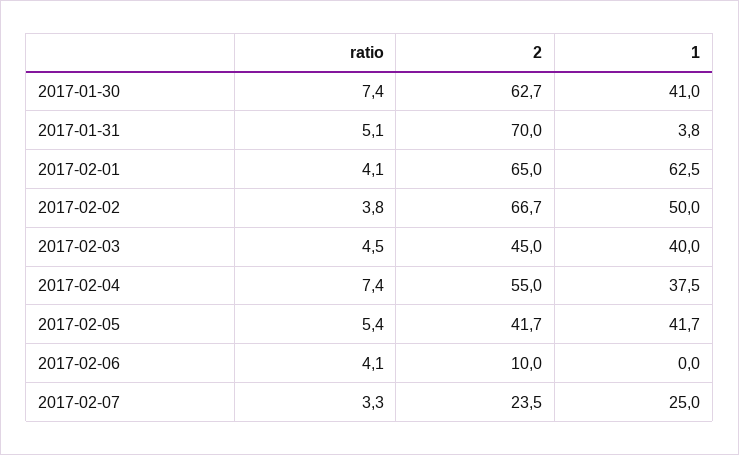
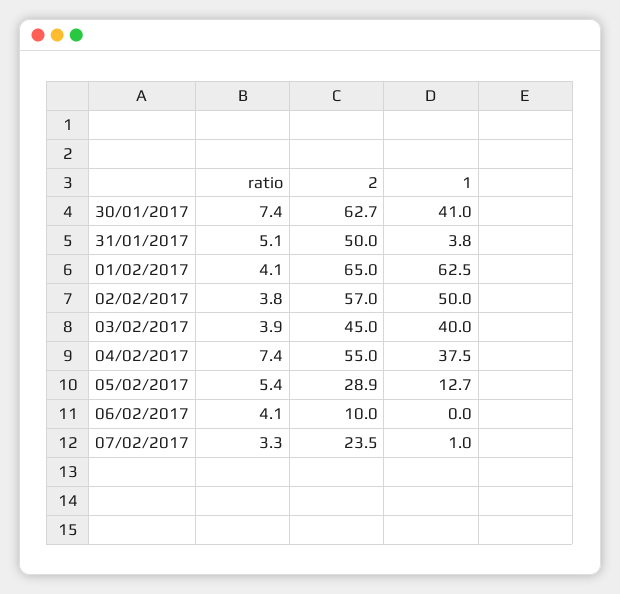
  {
    "ratio": {
      "2017-01-30": 7.4,
      "2017-01-31": 5.1,
      "2017-02-01": 4.1,
      "2017-02-02": 3.8,
-     "2017-02-03": 4.5,
+     "2017-02-03": 3.9,
      "2017-02-04": 7.4,
      "2017-02-05": 5.4,
      "2017-02-06": 4.1,
      "2017-02-07": 3.3
    },
    "2": {
      "2017-01-30": 62.7,
-     "2017-01-31": 70,
+     "2017-01-31": 50,
      "2017-02-01": 65,
-     "2017-02-02": 66.7,
+     "2017-02-02": 57,
      "2017-02-03": 45,
      "2017-02-04": 55,
-     "2017-02-05": 41.7,
+     "2017-02-05": 28.9,
      "2017-02-06": 10,
      "2017-02-07": 23.5
    },
    "1": {
      "2017-01-30": 41,
      "2017-01-31": 3.8,
      "2017-02-01": 62.5,
      "2017-02-02": 50,
      "2017-02-03": 40,
      "2017-02-04": 37.5,
-     "2017-02-05": 41.7,
+     "2017-02-05": 12.7,
      "2017-02-06": 0,
-     "2017-02-07": 25
+     "2017-02-07": 1
    }
  }

